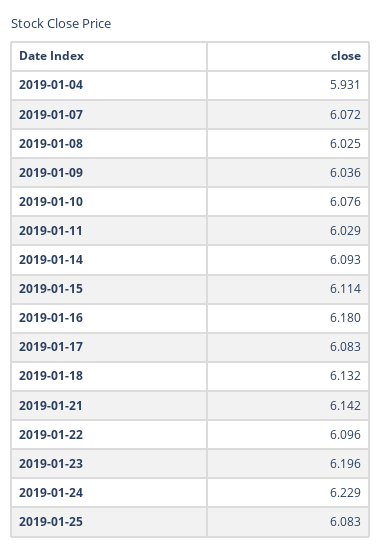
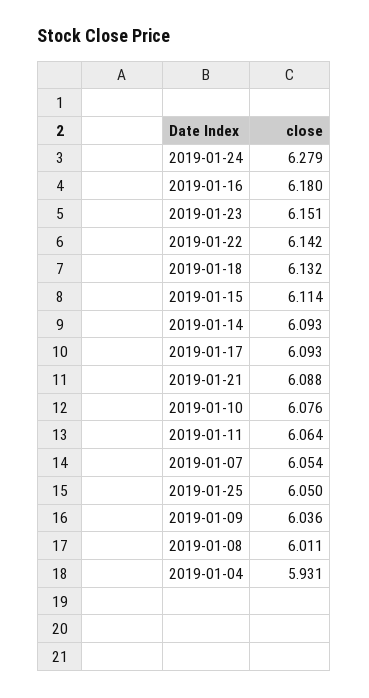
  {
    "2019-01-04": 5.931,
-   "2019-01-07": 6.072,
+   "2019-01-07": 6.054,
-   "2019-01-08": 6.025,
+   "2019-01-08": 6.011,
    "2019-01-09": 6.036,
    "2019-01-10": 6.076,
-   "2019-01-11": 6.029,
+   "2019-01-11": 6.064,
    "2019-01-14": 6.093,
    "2019-01-15": 6.114,
    "2019-01-16": 6.18,
-   "2019-01-17": 6.083,
+   "2019-01-17": 6.093,
    "2019-01-18": 6.132,
-   "2019-01-21": 6.142,
+   "2019-01-21": 6.088,
-   "2019-01-22": 6.096,
+   "2019-01-22": 6.142,
-   "2019-01-23": 6.196,
+   "2019-01-23": 6.151,
-   "2019-01-24": 6.229,
+   "2019-01-24": 6.279,
-   "2019-01-25": 6.083
+   "2019-01-25": 6.05
  }

